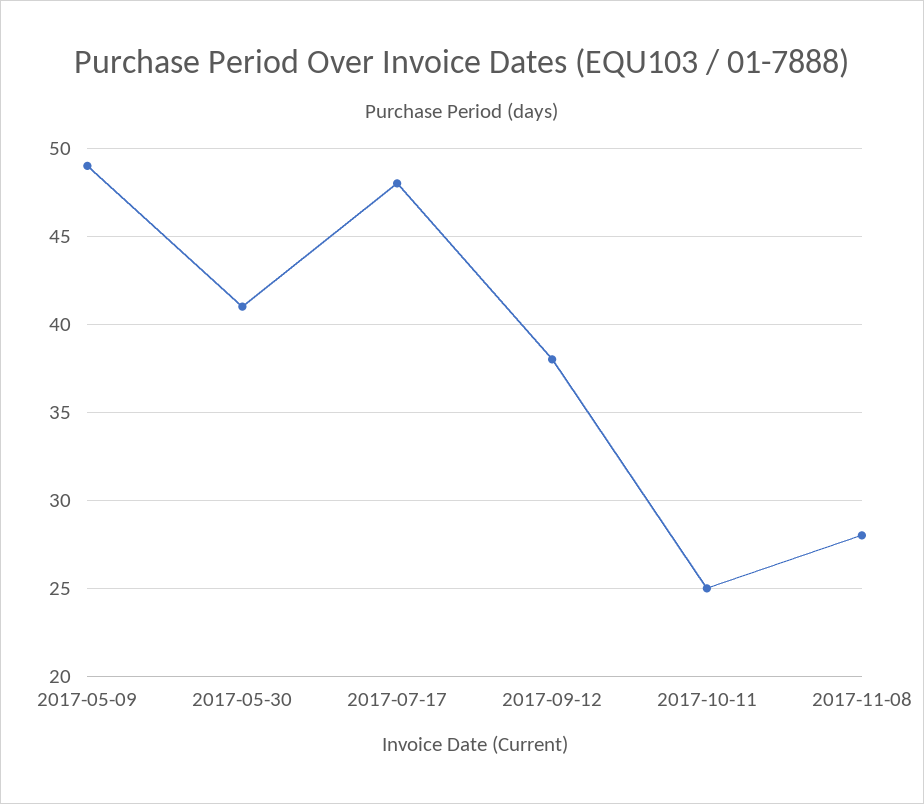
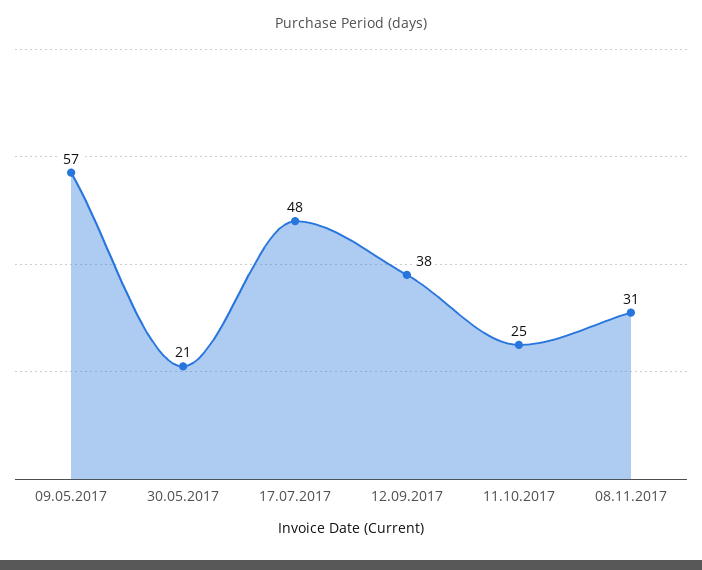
  {
-   "2017-05-09": 49,
+   "2017-05-09": 57,
-   "2017-05-30": 41,
+   "2017-05-30": 21,
    "2017-07-17": 48,
    "2017-09-12": 38,
    "2017-10-11": 25,
-   "2017-11-08": 28
+   "2017-11-08": 31
  }

